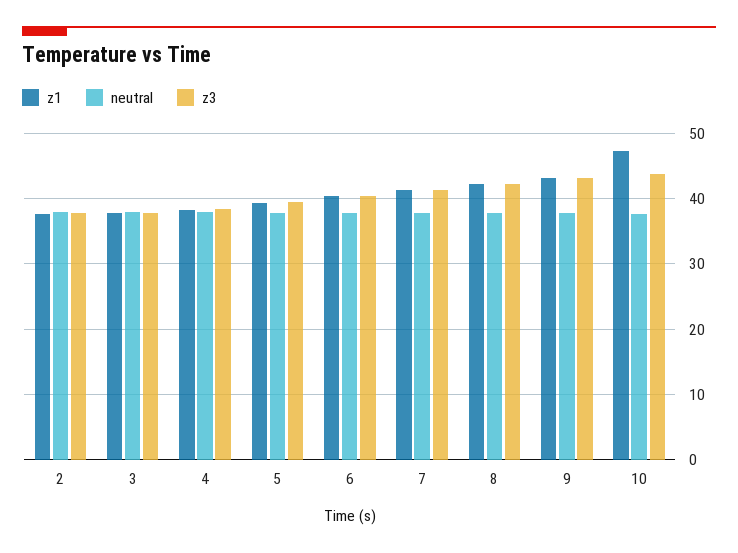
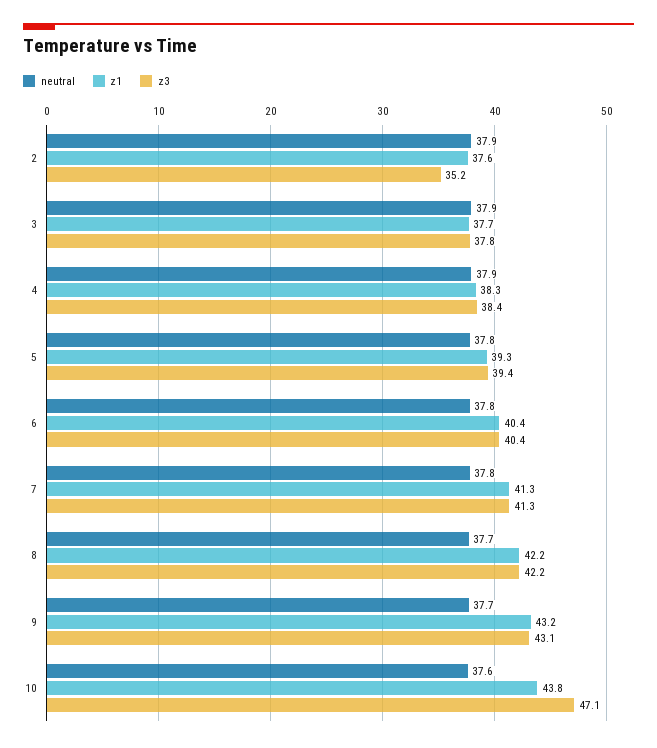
  {
    "z1": {
      "2": 37.6,
      "3": 37.7,
      "4": 38.3,
      "5": 39.3,
      "6": 40.4,
      "7": 41.3,
      "8": 42.2,
      "9": 43.2,
-     "10": 47
+     "10": 43.8
    },
    "neutral": {
      "2": 37.9,
      "3": 37.9,
      "4": 37.9,
      "5": 37.8,
      "6": 37.8,
      "7": 37.8,
      "8": 37.7,
      "9": 37.7,
      "10": 37.6
    },
    "z3": {
-     "2": 38,
+     "2": 35.2,
      "3": 37.8,
      "4": 38.4,
      "5": 39.4,
      "6": 40.4,
      "7": 41.3,
      "8": 42.2,
      "9": 43.1,
-     "10": 44
+     "10": 47.1
    }
  }

